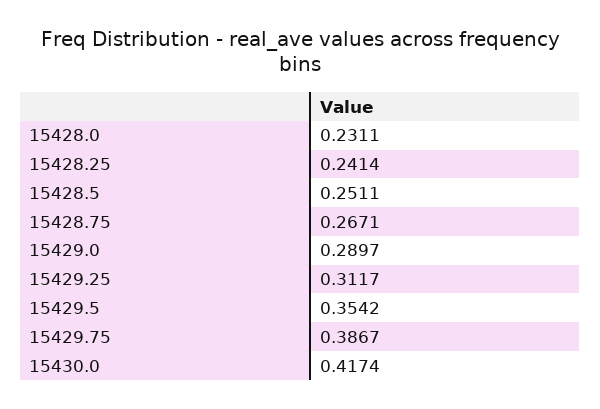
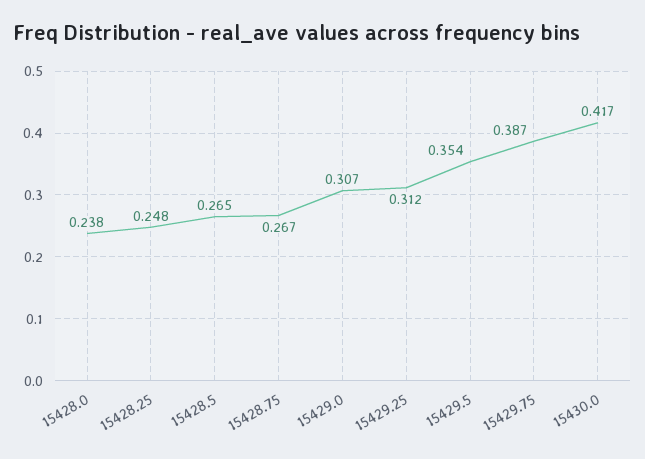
  {
-   "15428.0": 0.2311,
+   "15428.0": 0.238,
-   "15428.25": 0.2414,
+   "15428.25": 0.248,
-   "15428.5": 0.2511,
+   "15428.5": 0.265,
    "15428.75": 0.2671,
-   "15429.0": 0.2897,
+   "15429.0": 0.307,
    "15429.25": 0.3117,
    "15429.5": 0.3542,
    "15429.75": 0.3867,
    "15430.0": 0.4174
  }

